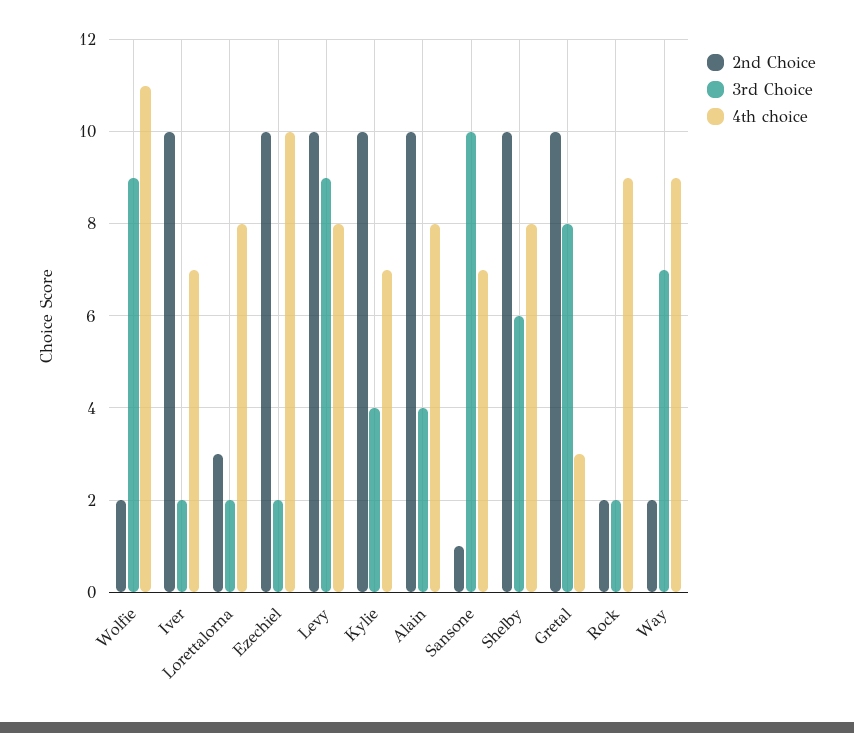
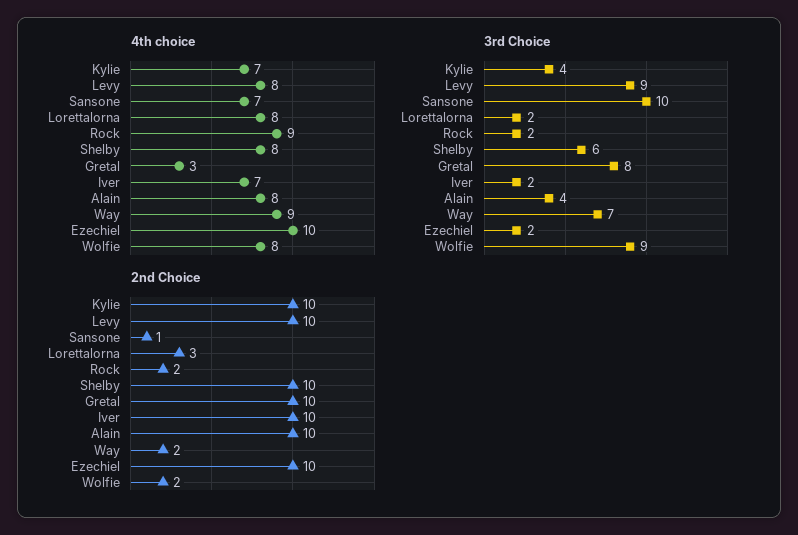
  {
    "2nd Choice": {
      "Wolfie": 2,
      "Iver": 10,
      "Lorettalorna": 3,
      "Ezechiel": 10,
      "Levy": 10,
      "Kylie": 10,
      "Alain": 10,
      "Sansone": 1,
      "Shelby": 10,
      "Gretal": 10,
      "Rock": 2,
      "Way": 2
    },
    "3rd Choice": {
      "Wolfie": 9,
      "Iver": 2,
      "Lorettalorna": 2,
      "Ezechiel": 2,
      "Levy": 9,
      "Kylie": 4,
      "Alain": 4,
      "Sansone": 10,
      "Shelby": 6,
      "Gretal": 8,
      "Rock": 2,
      "Way": 7
    },
    "4th choice": {
-     "Wolfie": 11,
+     "Wolfie": 8,
      "Iver": 7,
      "Lorettalorna": 8,
      "Ezechiel": 10,
      "Levy": 8,
      "Kylie": 7,
      "Alain": 8,
      "Sansone": 7,
      "Shelby": 8,
      "Gretal": 3,
      "Rock": 9,
      "Way": 9
    }
  }

